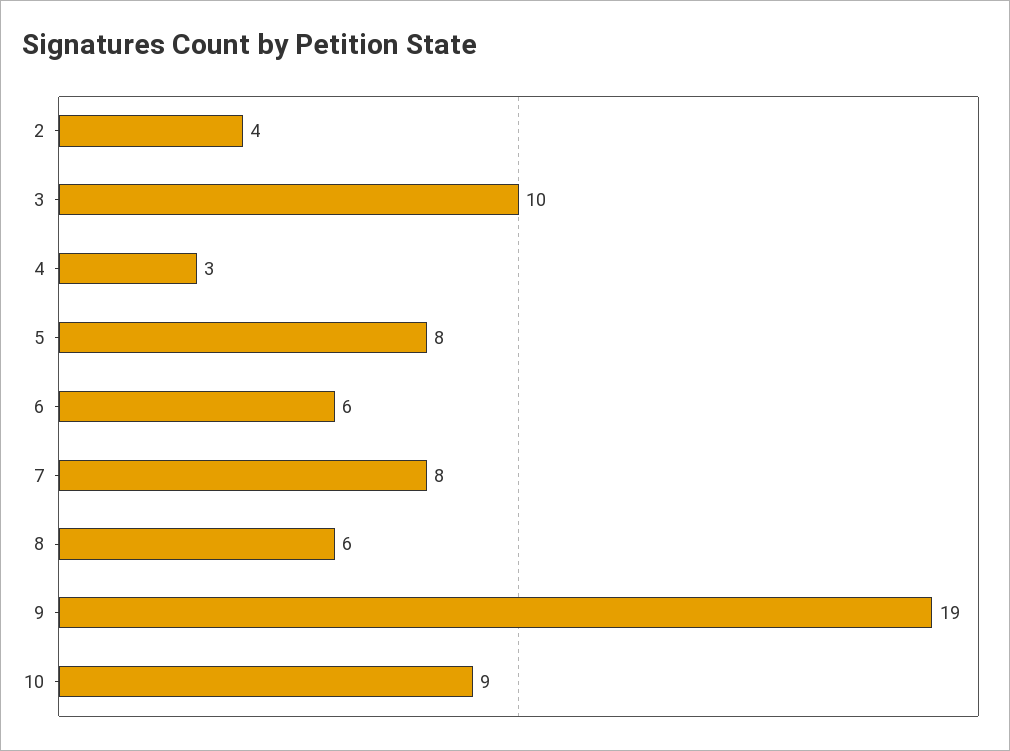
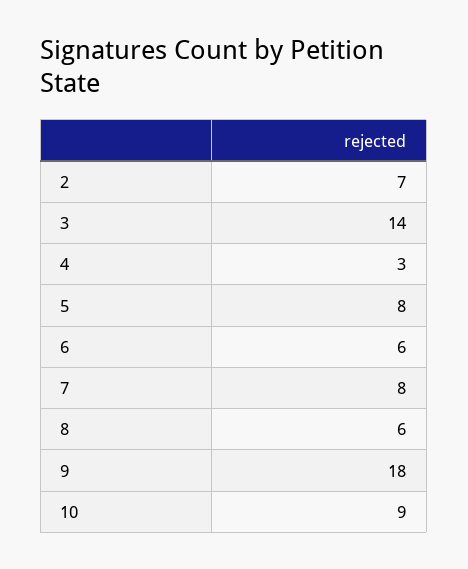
  {
-   "2": 4,
+   "2": 7,
-   "3": 10,
+   "3": 14,
    "4": 3,
    "5": 8,
    "6": 6,
    "7": 8,
    "8": 6,
-   "9": 19,
+   "9": 18,
    "10": 9
  }

